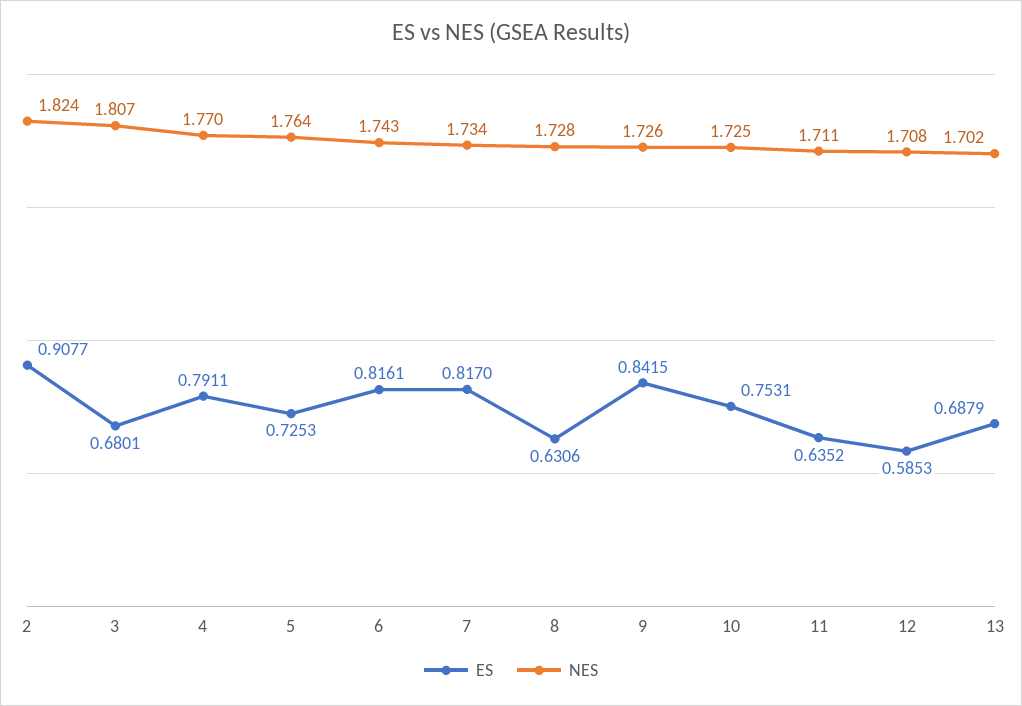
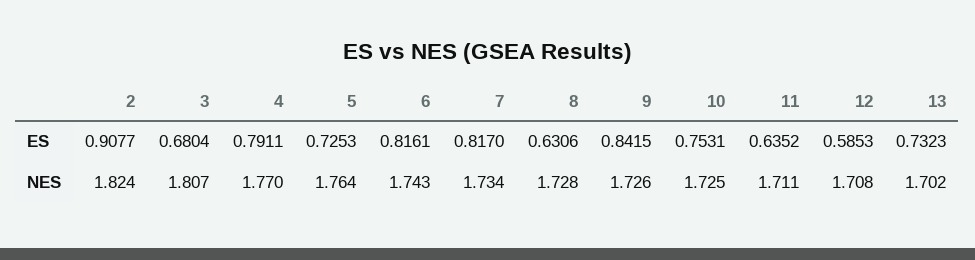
  {
    "ES": {
      "2": 0.9077,
-     "3": 0.6801,
+     "3": 0.6804,
      "4": 0.7911,
      "5": 0.7253,
      "6": 0.8161,
      "7": 0.817,
      "8": 0.6306,
      "9": 0.8415,
      "10": 0.7531,
      "11": 0.6352,
      "12": 0.5853,
-     "13": 0.6879
+     "13": 0.7323
    },
    "NES": {
      "2": 1.824,
      "3": 1.807,
      "4": 1.77,
      "5": 1.764,
      "6": 1.743,
      "7": 1.734,
      "8": 1.728,
      "9": 1.726,
      "10": 1.725,
      "11": 1.711,
      "12": 1.708,
      "13": 1.702
    }
  }

